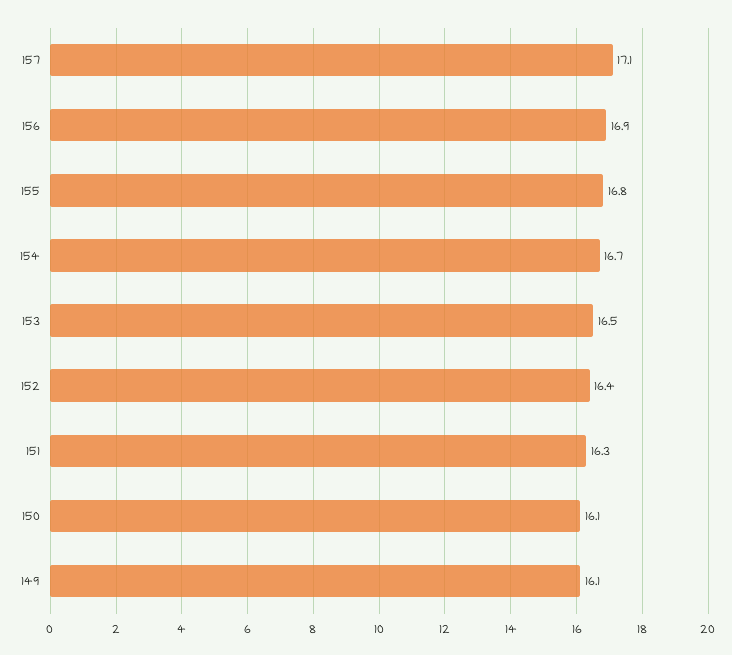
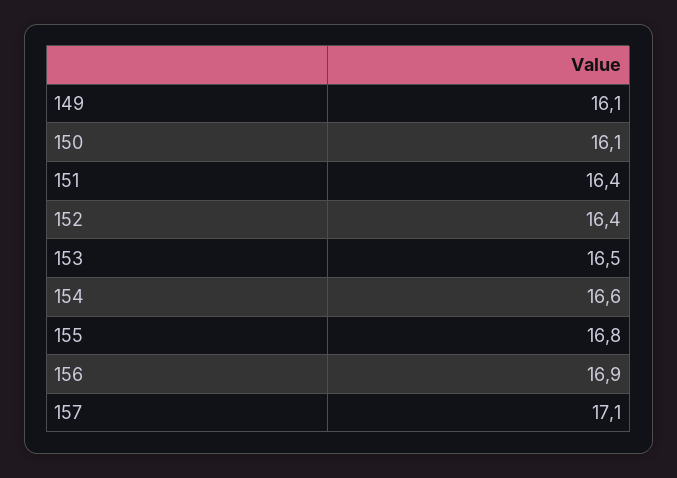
  {
    "157": 17.1,
    "156": 16.9,
    "155": 16.8,
-   "154": 16.7,
+   "154": 16.6,
    "153": 16.5,
    "152": 16.4,
-   "151": 16.3,
+   "151": 16.4,
    "150": 16.1,
    "149": 16.1
  }

